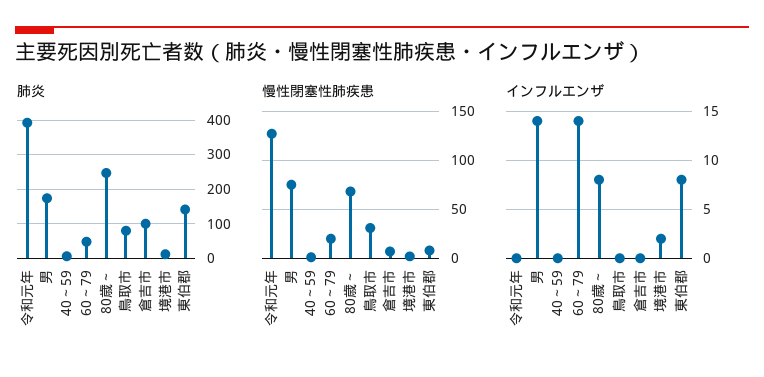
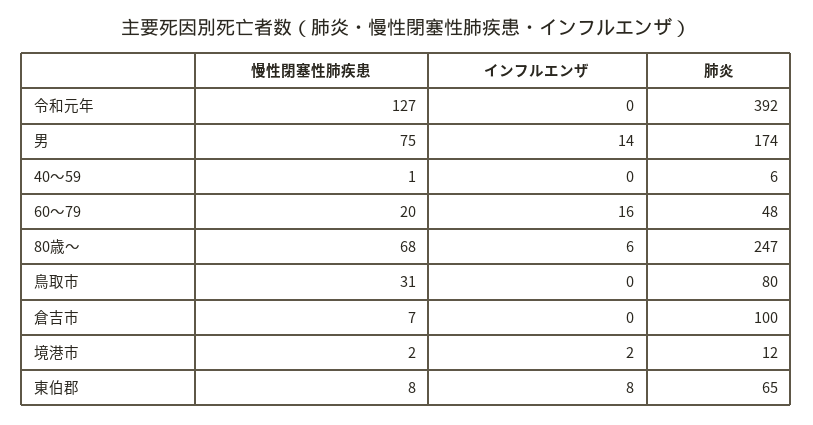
  {
    "肺炎": {
      "令和元年": 392,
      "男": 174,
      "40～59": 6,
      "60～79": 48,
      "80歳～": 247,
      "鳥取市": 80,
      "倉吉市": 100,
      "境港市": 12,
-     "東伯郡": 140
+     "東伯郡": 65
    },
    "慢性閉塞性肺疾患": {
      "令和元年": 127,
      "男": 75,
      "40～59": 1,
      "60～79": 20,
      "80歳～": 68,
      "鳥取市": 31,
      "倉吉市": 7,
      "境港市": 2,
      "東伯郡": 8
    },
    "インフルエンザ": {
      "令和元年": 0,
      "男": 14,
      "40～59": 0,
-     "60～79": 14,
+     "60～79": 16,
-     "80歳～": 8,
+     "80歳～": 6,
      "鳥取市": 0,
      "倉吉市": 0,
      "境港市": 2,
      "東伯郡": 8
    }
  }

